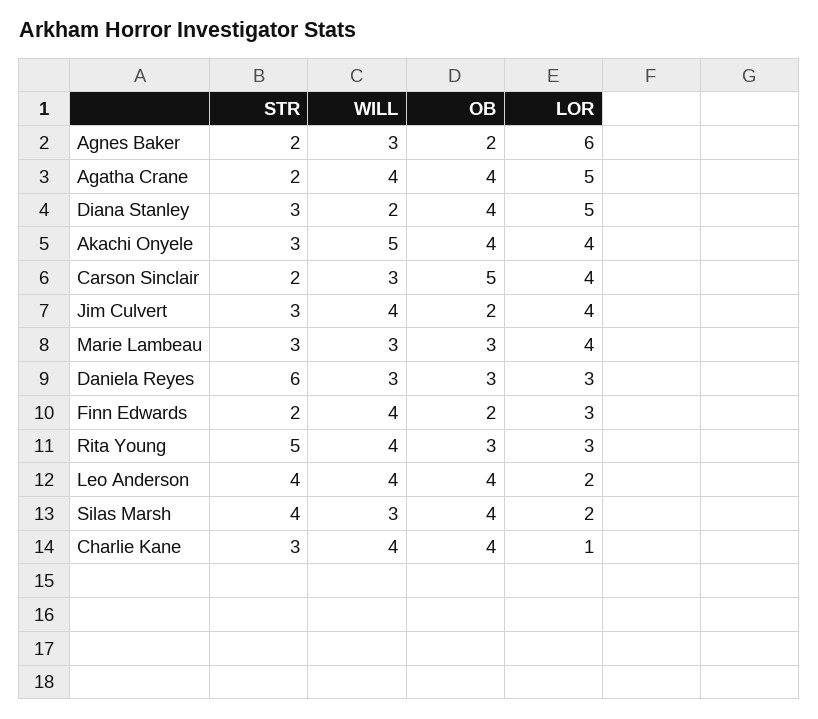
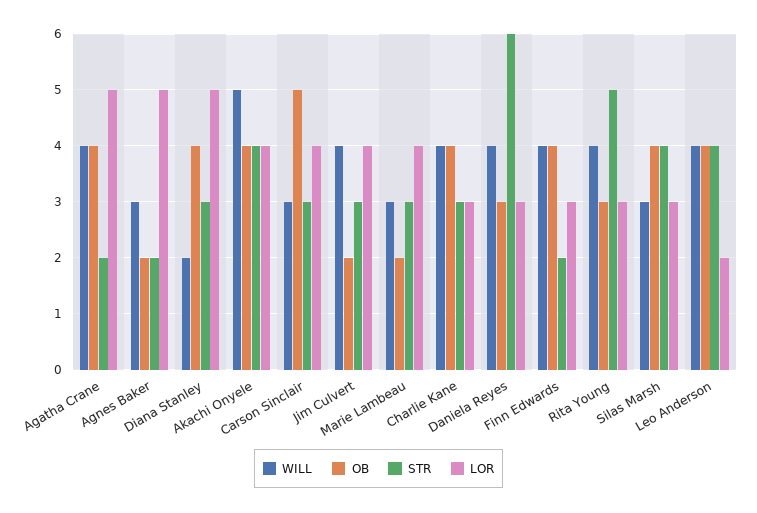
  {
    "STR": {
      "Agnes Baker": 2,
      "Agatha Crane": 2,
      "Diana Stanley": 3,
-     "Akachi Onyele": 3,
+     "Akachi Onyele": 4,
-     "Carson Sinclair": 2,
+     "Carson Sinclair": 3,
      "Jim Culvert": 3,
      "Marie Lambeau": 3,
      "Daniela Reyes": 6,
      "Finn Edwards": 2,
      "Rita Young": 5,
      "Leo Anderson": 4,
      "Silas Marsh": 4,
      "Charlie Kane": 3
    },
    "WILL": {
      "Agnes Baker": 3,
      "Agatha Crane": 4,
      "Diana Stanley": 2,
      "Akachi Onyele": 5,
      "Carson Sinclair": 3,
      "Jim Culvert": 4,
      "Marie Lambeau": 3,
-     "Daniela Reyes": 3,
+     "Daniela Reyes": 4,
      "Finn Edwards": 4,
      "Rita Young": 4,
      "Leo Anderson": 4,
      "Silas Marsh": 3,
      "Charlie Kane": 4
    },
    "OB": {
      "Agnes Baker": 2,
      "Agatha Crane": 4,
      "Diana Stanley": 4,
      "Akachi Onyele": 4,
      "Carson Sinclair": 5,
      "Jim Culvert": 2,
-     "Marie Lambeau": 3,
+     "Marie Lambeau": 2,
      "Daniela Reyes": 3,
-     "Finn Edwards": 2,
+     "Finn Edwards": 4,
      "Rita Young": 3,
      "Leo Anderson": 4,
      "Silas Marsh": 4,
      "Charlie Kane": 4
    },
    "LOR": {
-     "Agnes Baker": 6,
+     "Agnes Baker": 5,
      "Agatha Crane": 5,
      "Diana Stanley": 5,
      "Akachi Onyele": 4,
      "Carson Sinclair": 4,
      "Jim Culvert": 4,
      "Marie Lambeau": 4,
      "Daniela Reyes": 3,
      "Finn Edwards": 3,
      "Rita Young": 3,
      "Leo Anderson": 2,
-     "Silas Marsh": 2,
+     "Silas Marsh": 3,
-     "Charlie Kane": 1
+     "Charlie Kane": 3
    }
  }

